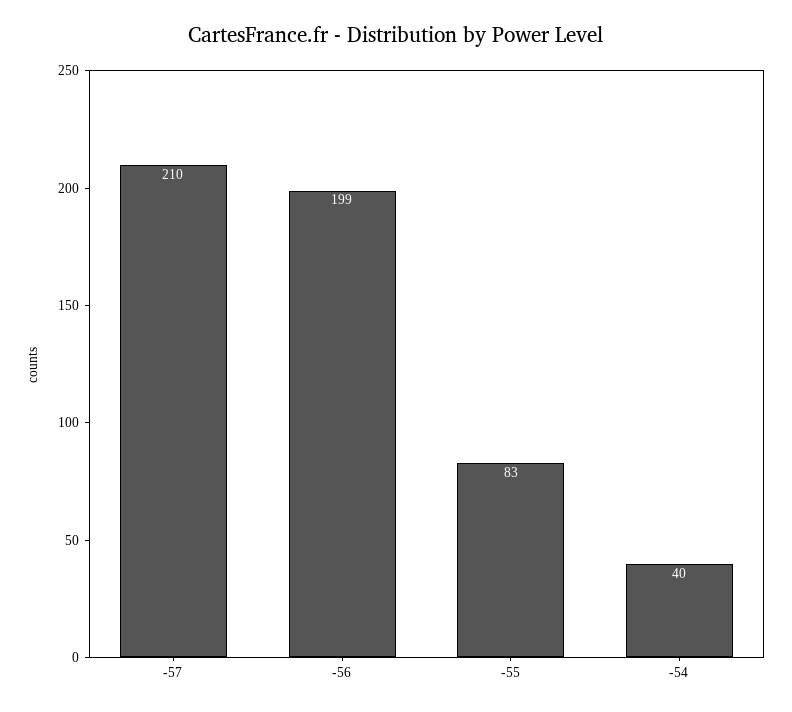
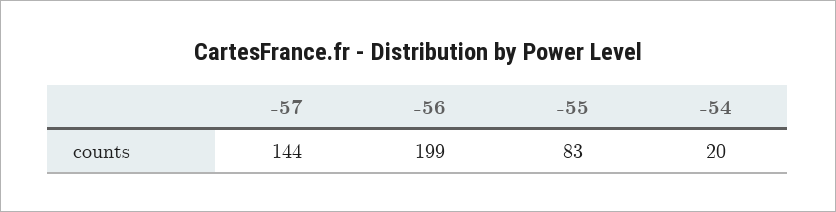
  {
-   "-57": 210,
+   "-57": 144,
    "-56": 199,
    "-55": 83,
-   "-54": 40
+   "-54": 20
  }

